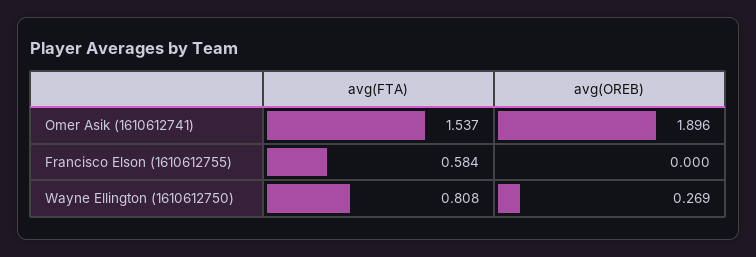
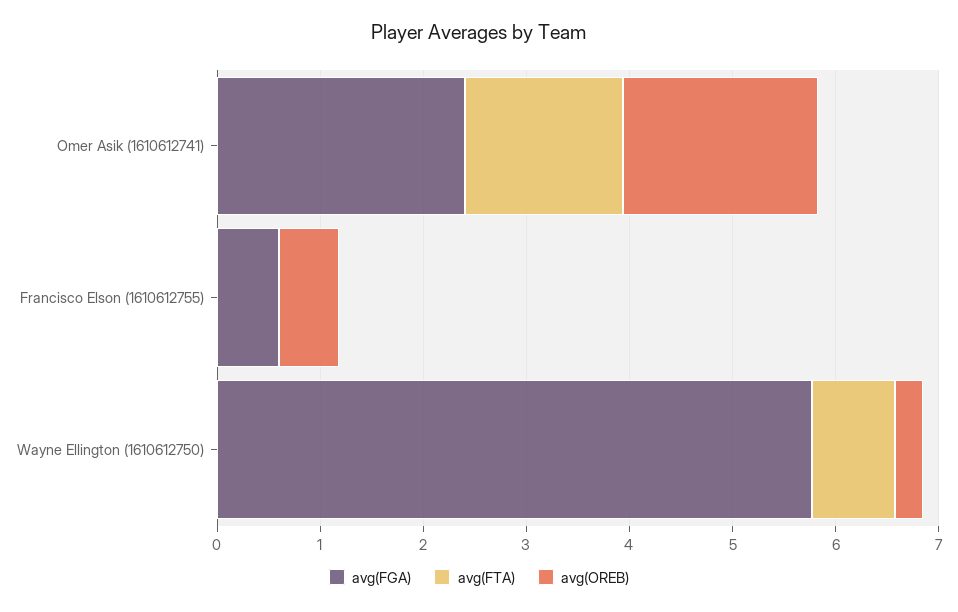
  {
    "avg(FTA)": {
      "Omer Asik (1610612741)": 1.537,
-     "Francisco Elson (1610612755)": 0.584,
+     "Francisco Elson (1610612755)": 0,
      "Wayne Ellington (1610612750)": 0.808
    },
    "avg(OREB)": {
      "Omer Asik (1610612741)": 1.896,
-     "Francisco Elson (1610612755)": 0,
+     "Francisco Elson (1610612755)": 0.6,
      "Wayne Ellington (1610612750)": 0.269
-   }
+   },
+   "avg(FGA)": {
+     "Omer Asik (1610612741)": 2.4,
+     "Francisco Elson (1610612755)": 0.6,
+     "Wayne Ellington (1610612750)": 5.8
+   }
  }

